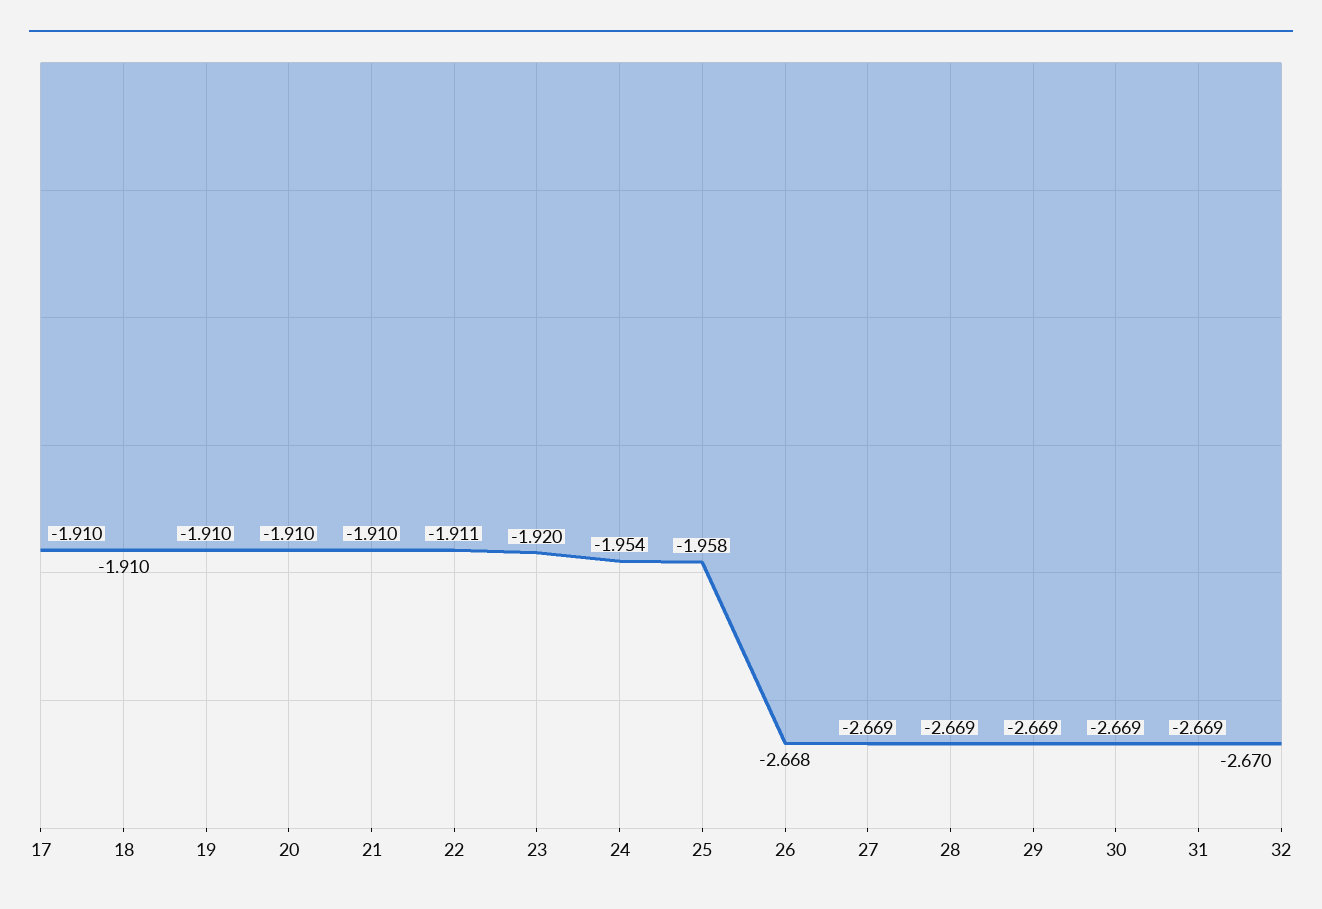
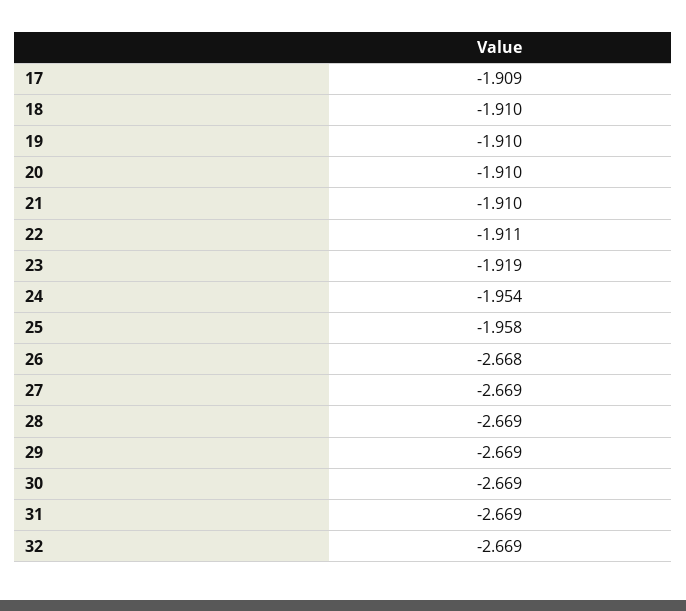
  {
-   "17": -1.91,
+   "17": -1.909,
    "18": -1.91,
    "19": -1.91,
    "20": -1.91,
    "21": -1.91,
    "22": -1.911,
-   "23": -1.92,
+   "23": -1.919,
    "24": -1.954,
    "25": -1.958,
    "26": -2.668,
    "27": -2.669,
    "28": -2.669,
    "29": -2.669,
    "30": -2.669,
    "31": -2.669,
-   "32": -2.67
+   "32": -2.669
  }

